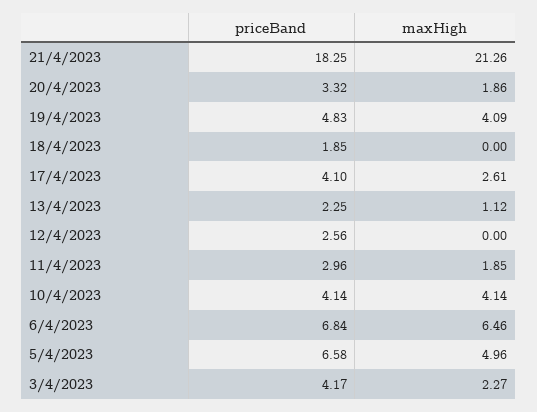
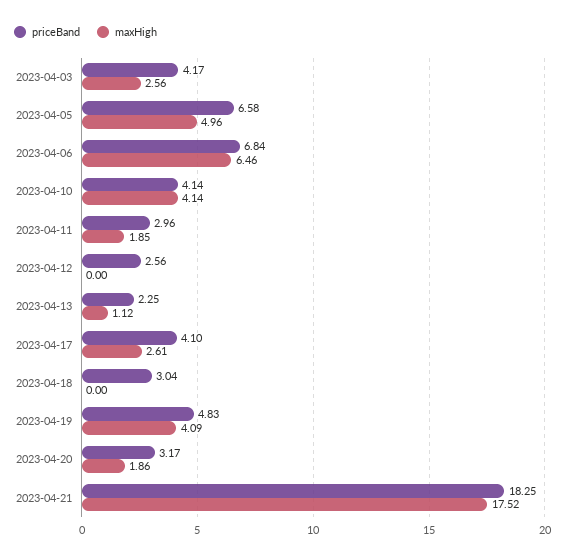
  {
    "priceBand": {
      "21/4/2023": 18.25,
-     "20/4/2023": 3.32,
+     "20/4/2023": 3.17,
      "19/4/2023": 4.83,
-     "18/4/2023": 1.85,
+     "18/4/2023": 3.04,
      "17/4/2023": 4.1,
      "13/4/2023": 2.25,
      "12/4/2023": 2.56,
      "11/4/2023": 2.96,
      "10/4/2023": 4.14,
      "6/4/2023": 6.84,
      "5/4/2023": 6.58,
      "3/4/2023": 4.17
    },
    "maxHigh": {
-     "21/4/2023": 21.26,
+     "21/4/2023": 17.52,
      "20/4/2023": 1.86,
      "19/4/2023": 4.09,
      "18/4/2023": 0,
      "17/4/2023": 2.61,
      "13/4/2023": 1.12,
      "12/4/2023": 0,
      "11/4/2023": 1.85,
      "10/4/2023": 4.14,
      "6/4/2023": 6.46,
      "5/4/2023": 4.96,
-     "3/4/2023": 2.27
+     "3/4/2023": 2.56
    }
  }

